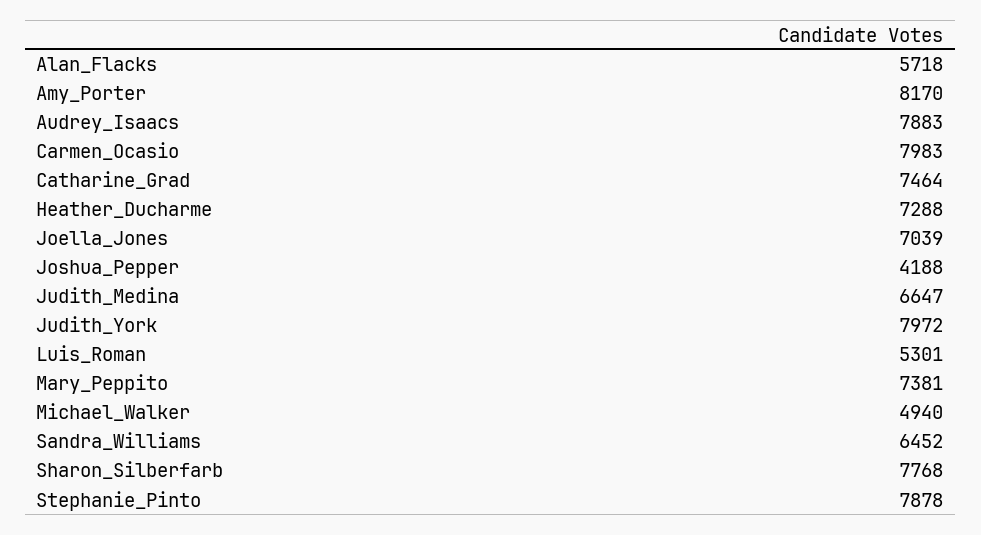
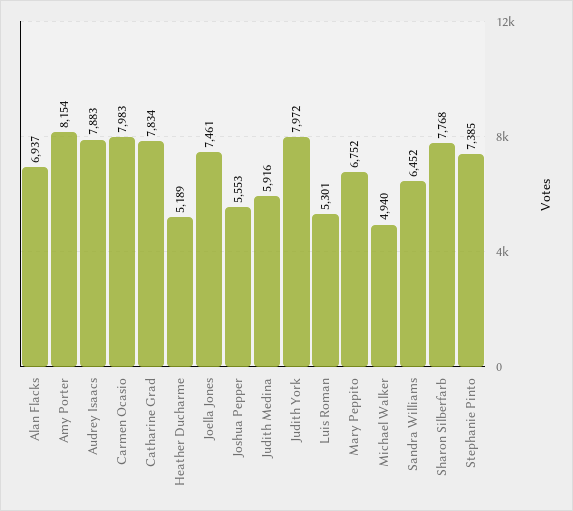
  {
-   "Alan_Flacks": 5718,
+   "Alan_Flacks": 6937,
-   "Amy_Porter": 8170,
+   "Amy_Porter": 8154,
    "Audrey_Isaacs": 7883,
    "Carmen_Ocasio": 7983,
-   "Catharine_Grad": 7464,
+   "Catharine_Grad": 7834,
-   "Heather_Ducharme": 7288,
+   "Heather_Ducharme": 5189,
-   "Joella_Jones": 7039,
+   "Joella_Jones": 7461,
-   "Joshua_Pepper": 4188,
+   "Joshua_Pepper": 5553,
-   "Judith_Medina": 6647,
+   "Judith_Medina": 5916,
    "Judith_York": 7972,
    "Luis_Roman": 5301,
-   "Mary_Peppito": 7381,
+   "Mary_Peppito": 6752,
    "Michael_Walker": 4940,
    "Sandra_Williams": 6452,
    "Sharon_Silberfarb": 7768,
-   "Stephanie_Pinto": 7878
+   "Stephanie_Pinto": 7385
  }

